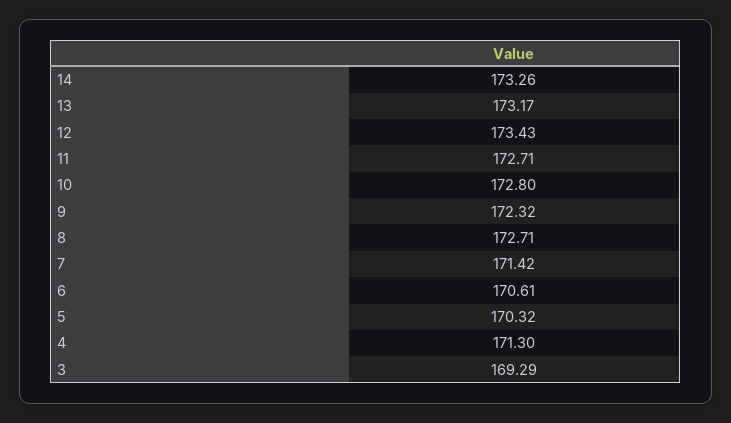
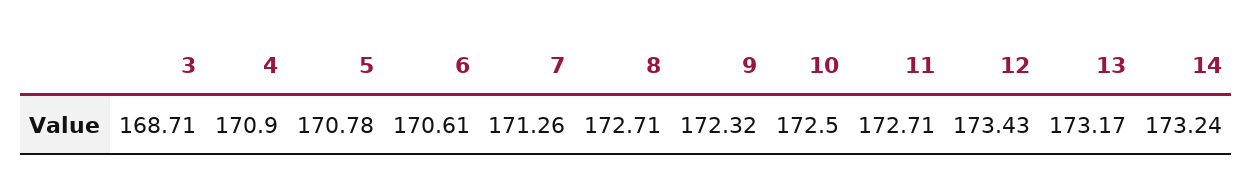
  {
-   "14": 173.26,
+   "14": 173.24,
    "13": 173.17,
    "12": 173.43,
    "11": 172.71,
-   "10": 172.8,
+   "10": 172.5,
    "9": 172.32,
    "8": 172.71,
-   "7": 171.42,
+   "7": 171.26,
    "6": 170.61,
-   "5": 170.32,
+   "5": 170.78,
-   "4": 171.3,
+   "4": 170.9,
-   "3": 169.29
+   "3": 168.71
  }

